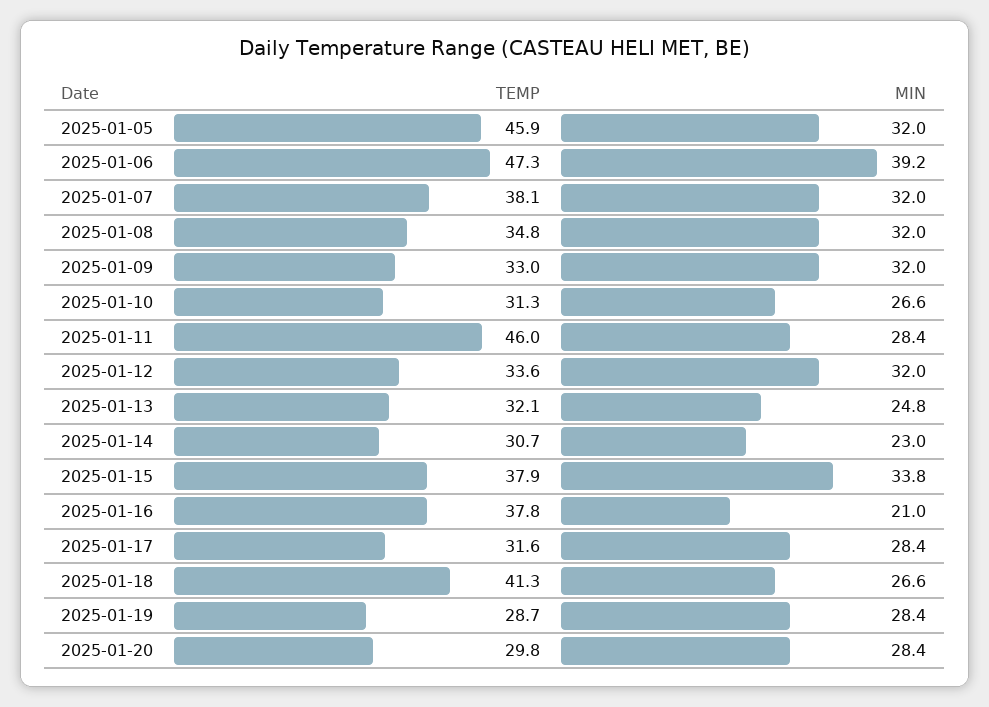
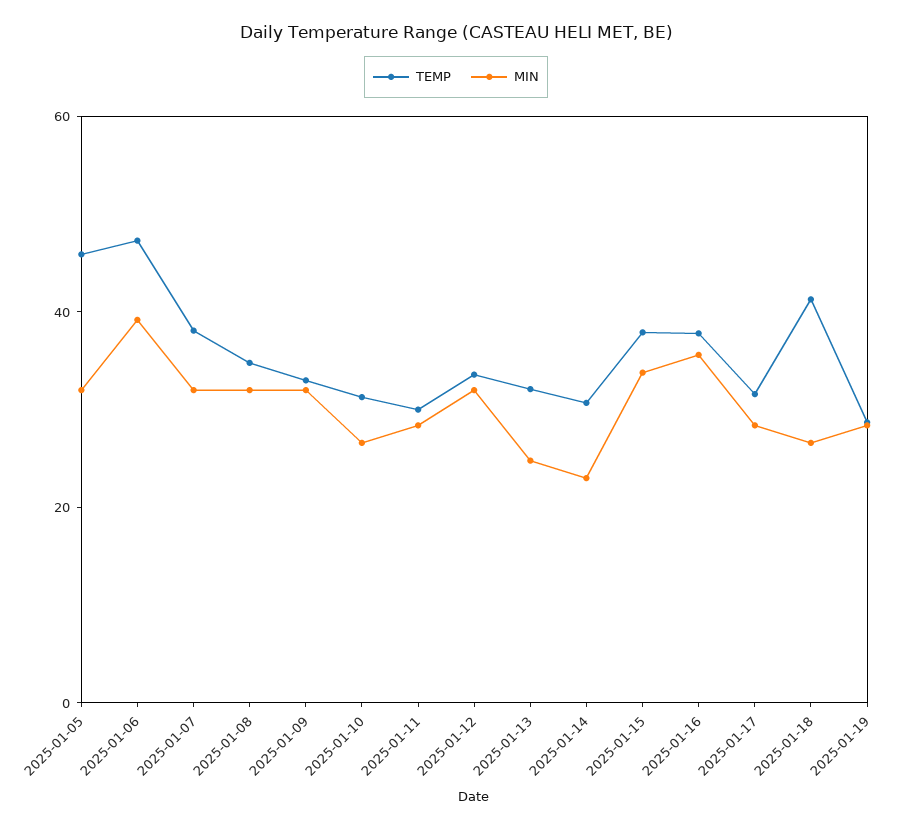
  {
    "TEMP": {
      "2025-01-05": 45.9,
      "2025-01-06": 47.3,
      "2025-01-07": 38.1,
      "2025-01-08": 34.8,
      "2025-01-09": 33,
      "2025-01-10": 31.3,
-     "2025-01-11": 46,
+     "2025-01-11": 30,
      "2025-01-12": 33.6,
      "2025-01-13": 32.1,
      "2025-01-14": 30.7,
      "2025-01-15": 37.9,
      "2025-01-16": 37.8,
      "2025-01-17": 31.6,
      "2025-01-18": 41.3,
-     "2025-01-19": 28.7,
+     "2025-01-19": 28.7
-     "2025-01-20": 29.8
    },
    "MIN": {
      "2025-01-05": 32,
      "2025-01-06": 39.2,
      "2025-01-07": 32,
      "2025-01-08": 32,
      "2025-01-09": 32,
      "2025-01-10": 26.6,
      "2025-01-11": 28.4,
      "2025-01-12": 32,
      "2025-01-13": 24.8,
      "2025-01-14": 23,
      "2025-01-15": 33.8,
-     "2025-01-16": 21,
+     "2025-01-16": 35,
      "2025-01-17": 28.4,
      "2025-01-18": 26.6,
-     "2025-01-19": 28.4,
+     "2025-01-19": 28.4
-     "2025-01-20": 28.4
    }
  }

